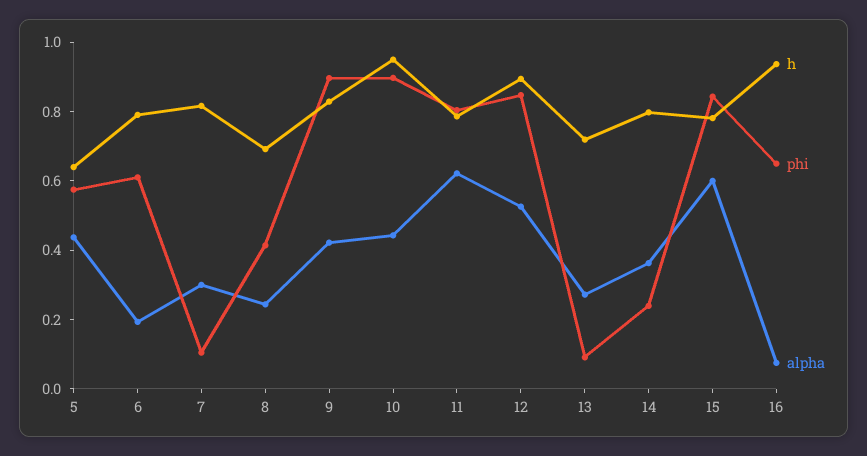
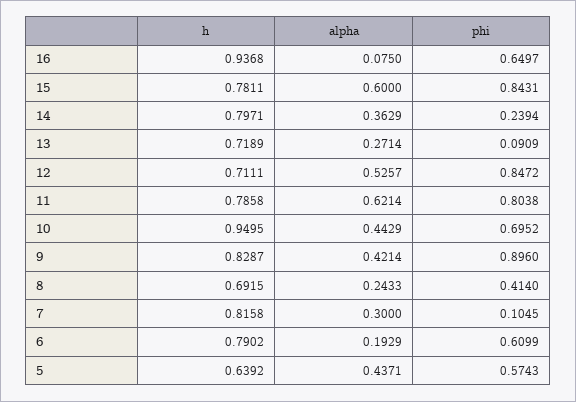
  {
    "h": {
      "5": 0.6392,
      "6": 0.7902,
      "7": 0.8158,
      "8": 0.6915,
      "9": 0.8287,
      "10": 0.9495,
      "11": 0.7858,
-     "12": 0.9,
+     "12": 0.7111,
      "13": 0.7189,
      "14": 0.7971,
      "15": 0.7811,
      "16": 0.9368
    },
    "phi": {
      "5": 0.5743,
      "6": 0.6099,
      "7": 0.1045,
      "8": 0.414,
      "9": 0.896,
-     "10": 0.9,
+     "10": 0.6952,
      "11": 0.8038,
      "12": 0.8472,
      "13": 0.0909,
      "14": 0.2394,
      "15": 0.8431,
      "16": 0.6497
    },
    "alpha": {
      "5": 0.4371,
      "6": 0.1929,
      "7": 0.3,
      "8": 0.2433,
      "9": 0.4214,
      "10": 0.4429,
      "11": 0.6214,
      "12": 0.5257,
      "13": 0.2714,
      "14": 0.3629,
      "15": 0.6,
      "16": 0.075
    }
  }

